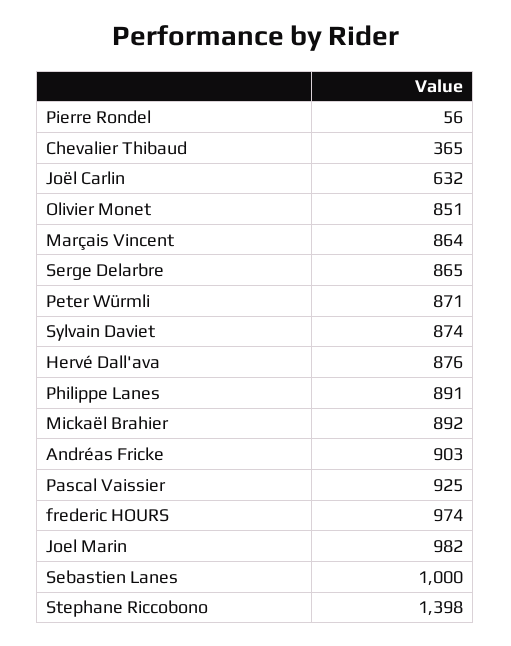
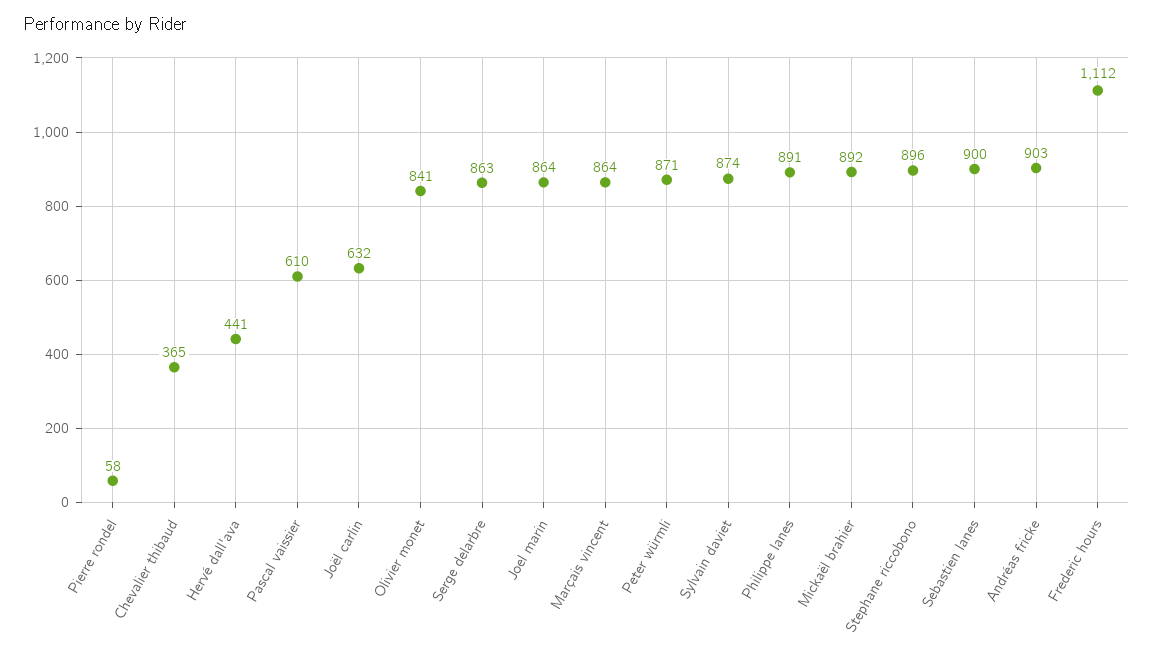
  {
-   "Pierre Rondel": 56,
+   "Pierre Rondel": 58,
    "Chevalier Thibaud": 365,
    "Joël Carlin": 632,
-   "Olivier Monet": 851,
+   "Olivier Monet": 841,
    "Marçais Vincent": 864,
-   "Serge Delarbre": 865,
+   "Serge Delarbre": 863,
    "Peter Würmli": 871,
    "Sylvain Daviet": 874,
-   "Hervé Dall'ava": 876,
+   "Hervé Dall'ava": 441,
    "Philippe Lanes": 891,
    "Mickaël Brahier": 892,
    "Andréas Fricke": 903,
-   "Pascal Vaissier": 925,
+   "Pascal Vaissier": 610,
-   "frederic HOURS": 974,
+   "frederic HOURS": 1112,
-   "Joel Marin": 982,
+   "Joel Marin": 864,
-   "Sebastien Lanes": 1000,
+   "Sebastien Lanes": 900,
-   "Stephane Riccobono": 1398
+   "Stephane Riccobono": 896
  }

